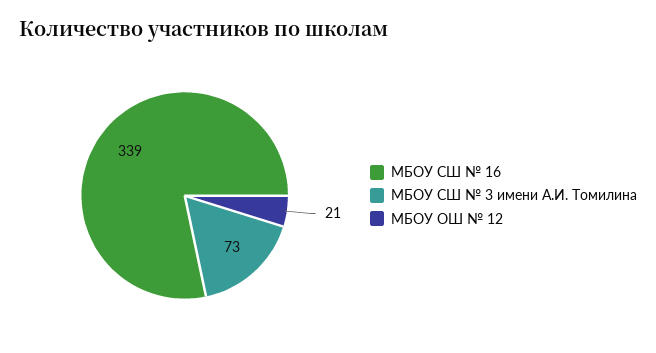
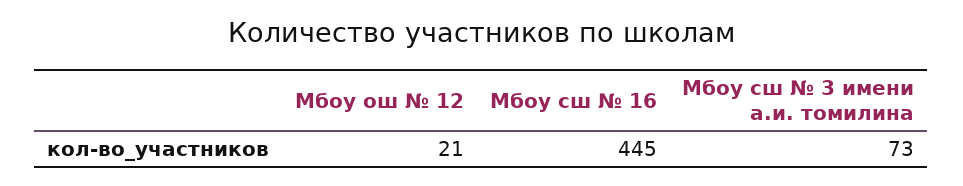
  {
-   "МБОУ СШ № 16": 339,
+   "МБОУ СШ № 16": 445,
    "МБОУ СШ № 3 имени А.И. Томилина": 73,
    "МБОУ ОШ № 12": 21
  }

